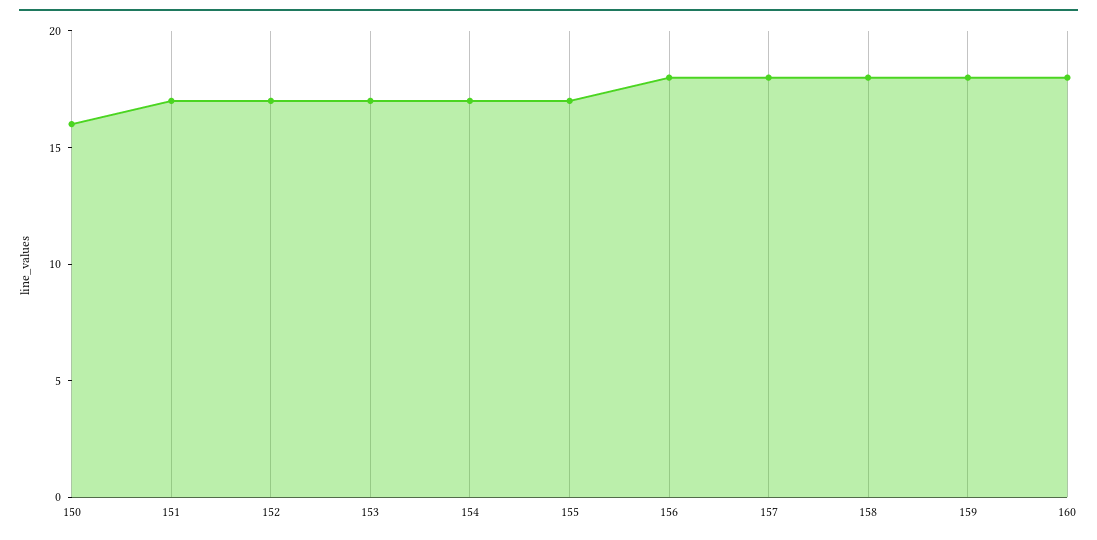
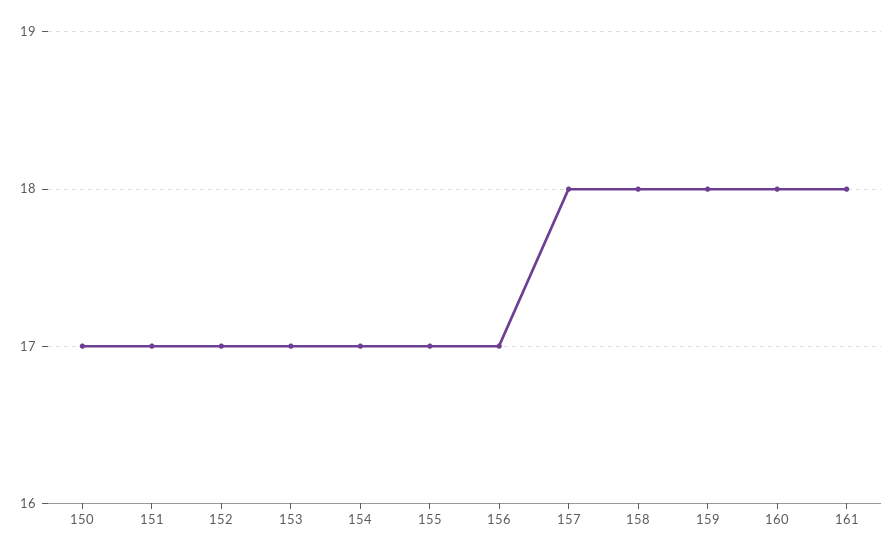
  {
-   "150": 16,
+   "150": 17,
    "151": 17,
    "152": 17,
    "153": 17,
    "154": 17,
    "155": 17,
-   "156": 18,
+   "156": 17,
    "157": 18,
    "158": 18,
    "159": 18,
-   "160": 18
+   "160": 18,
+   "161": 18
  }

